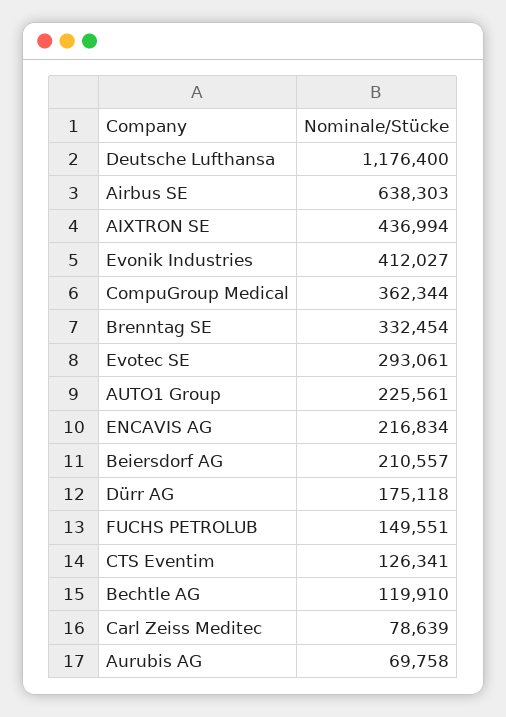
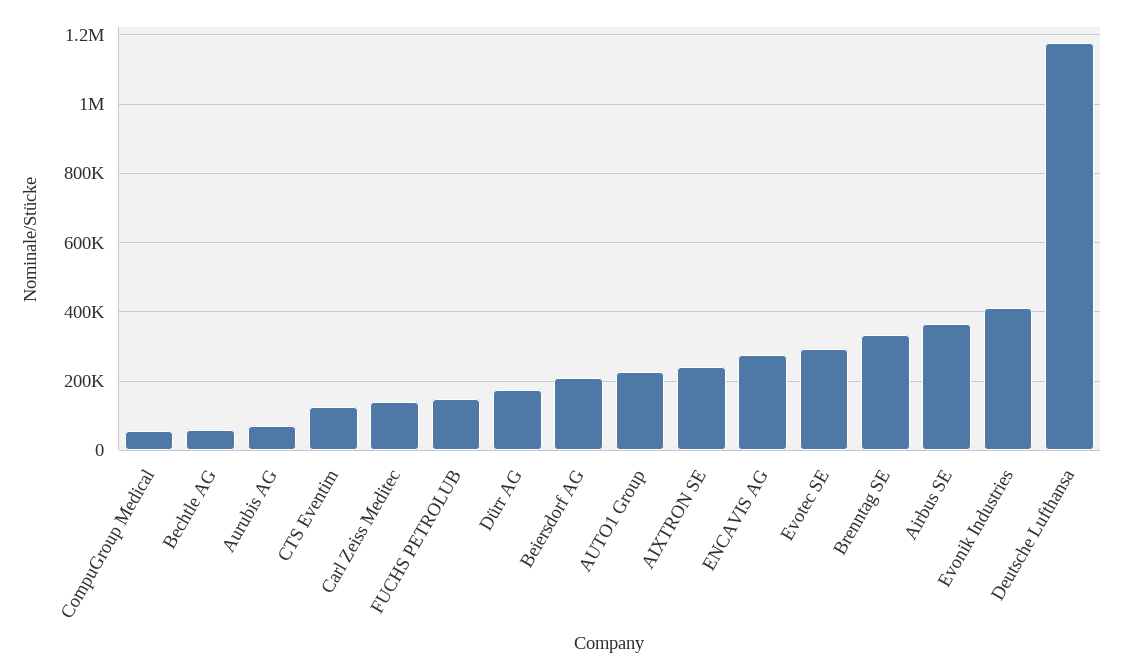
  {
    "Deutsche Lufthansa": 1176400,
-   "Airbus SE": 638303,
+   "Airbus SE": 360000,
-   "AIXTRON SE": 436994,
+   "AIXTRON SE": 240000,
    "Evonik Industries": 412027,
-   "CompuGroup Medical": 362344,
+   "CompuGroup Medical": 60000,
    "Brenntag SE": 332454,
    "Evotec SE": 293061,
    "AUTO1 Group": 225561,
-   "ENCAVIS AG": 216834,
+   "ENCAVIS AG": 280000,
    "Beiersdorf AG": 210557,
    "Dürr AG": 175118,
    "FUCHS PETROLUB": 149551,
    "CTS Eventim": 126341,
-   "Bechtle AG": 119910,
+   "Bechtle AG": 60000,
-   "Carl Zeiss Meditec": 78639,
+   "Carl Zeiss Meditec": 140000,
    "Aurubis AG": 69758
  }

